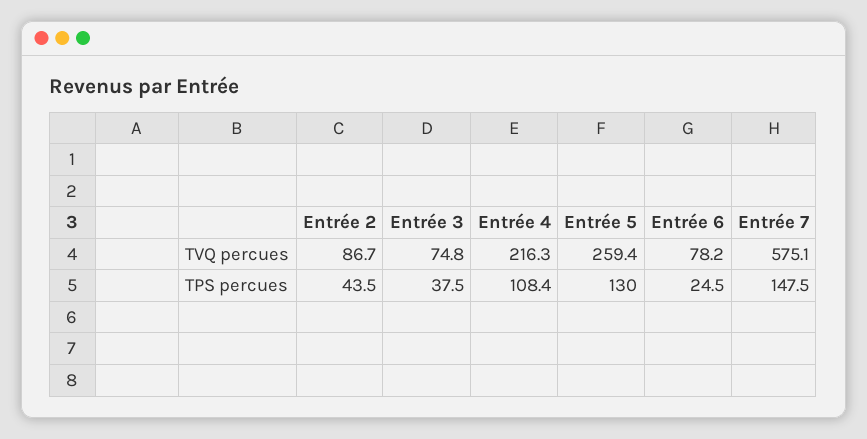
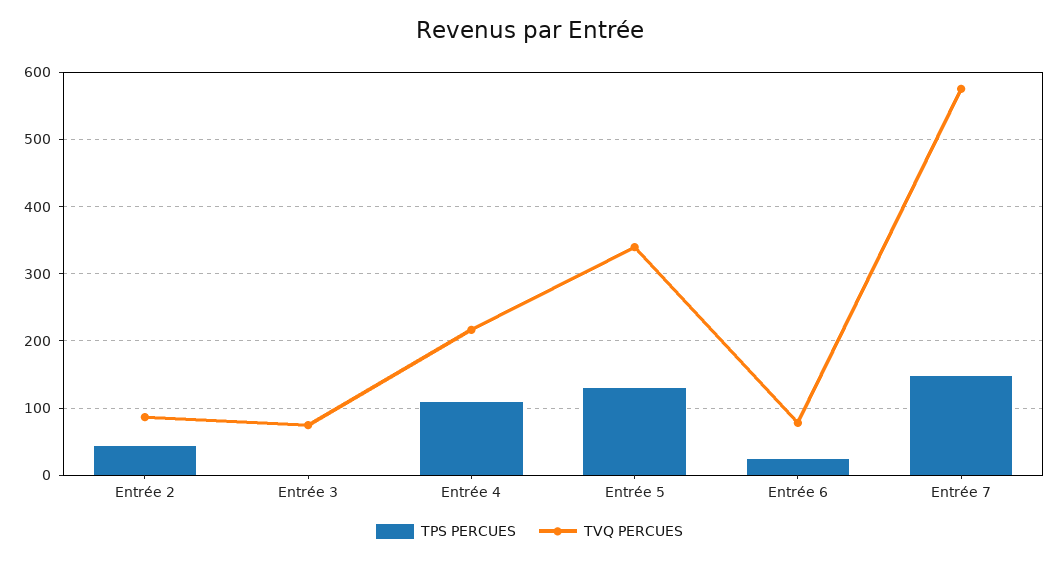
  {
    "TVQ percues": {
      "Entrée 2": 86.7,
      "Entrée 3": 74.8,
      "Entrée 4": 216.3,
-     "Entrée 5": 259.4,
+     "Entrée 5": 340,
      "Entrée 6": 78.2,
      "Entrée 7": 575.1
    },
    "TPS percues": {
      "Entrée 2": 43.5,
-     "Entrée 3": 37.5,
+     "Entrée 3": 0,
      "Entrée 4": 108.4,
      "Entrée 5": 130,
      "Entrée 6": 24.5,
      "Entrée 7": 147.5
    }
  }

